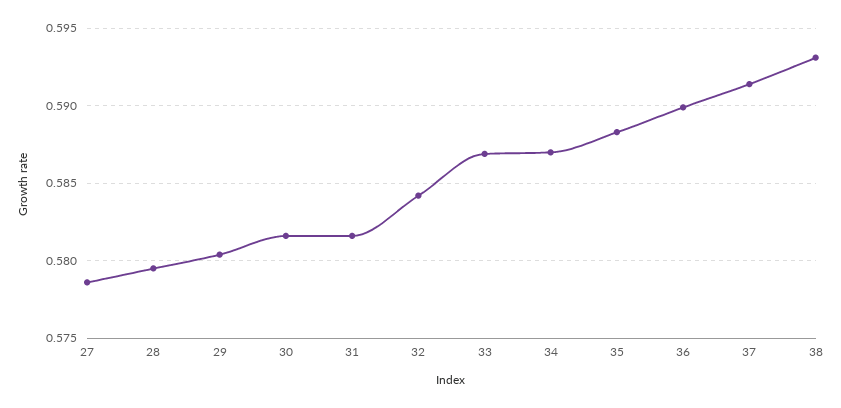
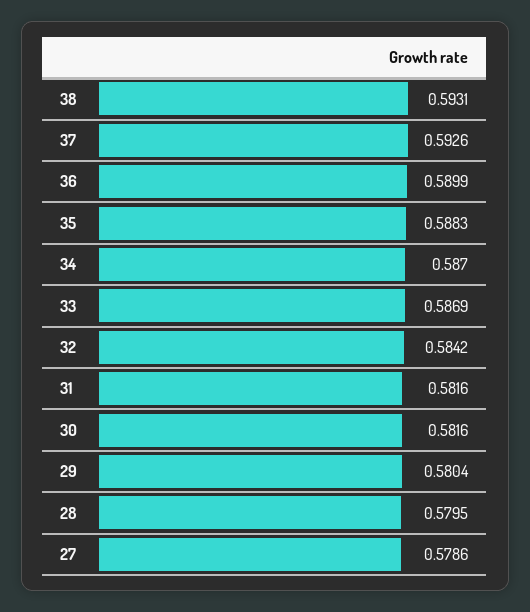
  {
    "27": 0.5786,
    "28": 0.5795,
    "29": 0.5804,
    "30": 0.5816,
    "31": 0.5816,
    "32": 0.5842,
    "33": 0.5869,
    "34": 0.587,
    "35": 0.5883,
    "36": 0.5899,
-   "37": 0.5915,
+   "37": 0.5926,
    "38": 0.5931
  }

